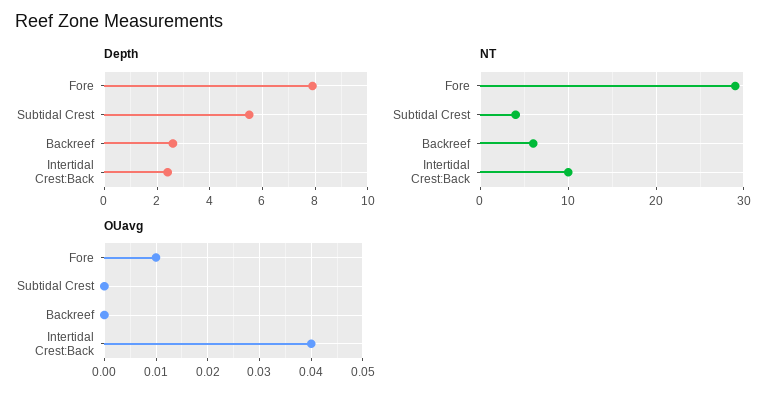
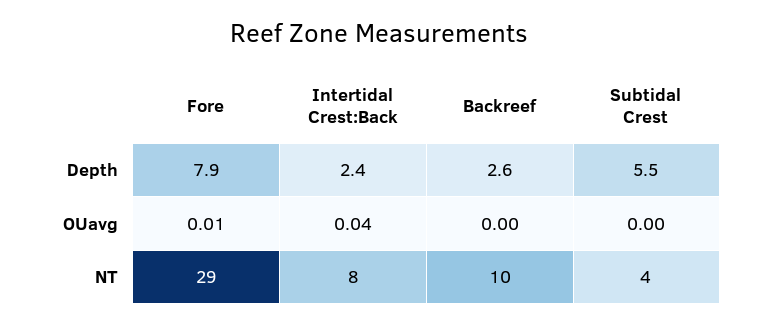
  {
    "Depth": {
      "Fore": 7.9,
      "Subtidal Crest": 5.5,
      "Backreef": 2.6,
      "Intertidal Crest:Back": 2.4
    },
    "NT": {
      "Fore": 29,
      "Subtidal Crest": 4,
-     "Backreef": 6,
+     "Backreef": 10,
-     "Intertidal Crest:Back": 10
+     "Intertidal Crest:Back": 8
    },
    "OUavg": {
      "Fore": 0.01,
      "Subtidal Crest": 0,
      "Backreef": 0,
      "Intertidal Crest:Back": 0.04
    }
  }

